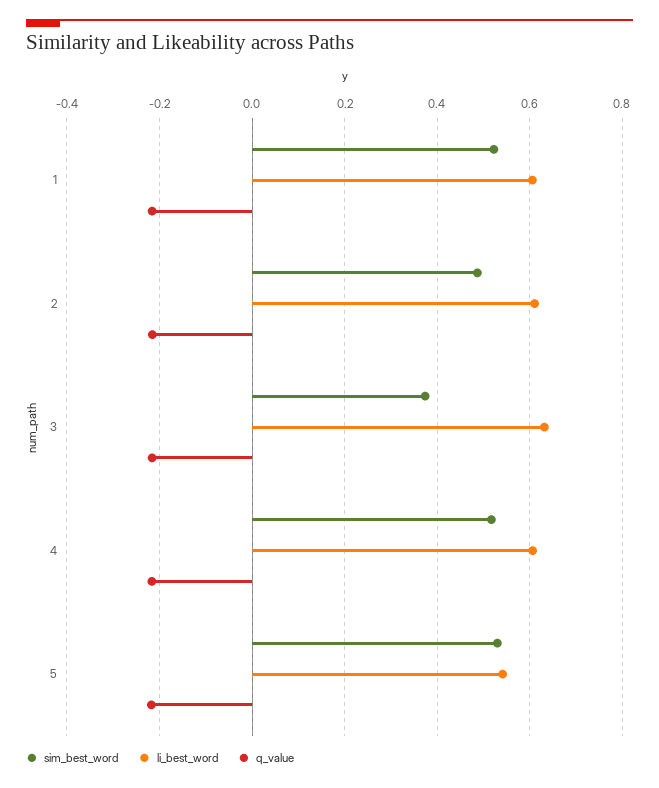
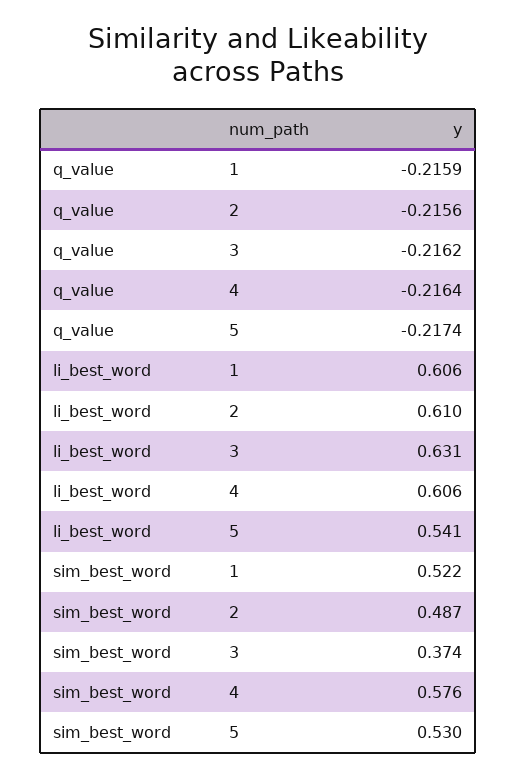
  {
    "sim_best_word": {
      "1": 0.522,
      "2": 0.487,
      "3": 0.374,
-     "4": 0.52,
+     "4": 0.576,
      "5": 0.53
    },
    "li_best_word": {
      "1": 0.606,
      "2": 0.61,
      "3": 0.631,
      "4": 0.606,
      "5": 0.541
    },
    "q_value": {
      "1": -0.2159,
      "2": -0.2156,
      "3": -0.2162,
      "4": -0.2164,
      "5": -0.2174
    }
  }

